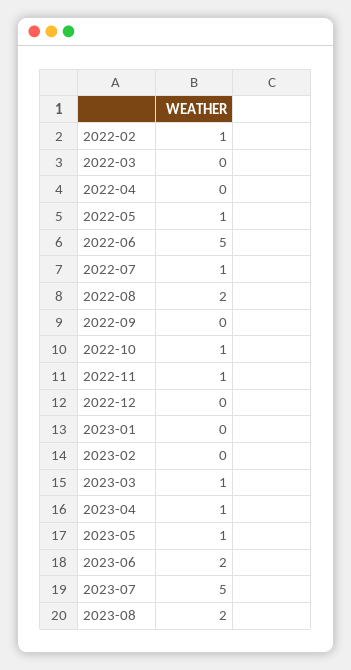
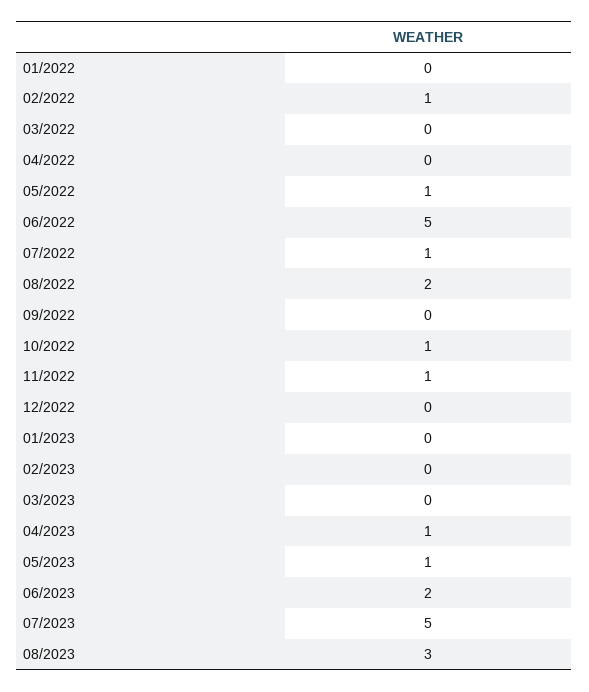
  {
    "2022-02": 1,
    "2022-03": 0,
    "2022-04": 0,
    "2022-05": 1,
    "2022-06": 5,
    "2022-07": 1,
    "2022-08": 2,
    "2022-09": 0,
    "2022-10": 1,
    "2022-11": 1,
    "2022-12": 0,
    "2023-01": 0,
    "2023-02": 0,
-   "2023-03": 1,
+   "2023-03": 0,
    "2023-04": 1,
    "2023-05": 1,
    "2023-06": 2,
    "2023-07": 5,
-   "2023-08": 2
+   "2023-08": 3,
+   "01/2022": 0
  }

